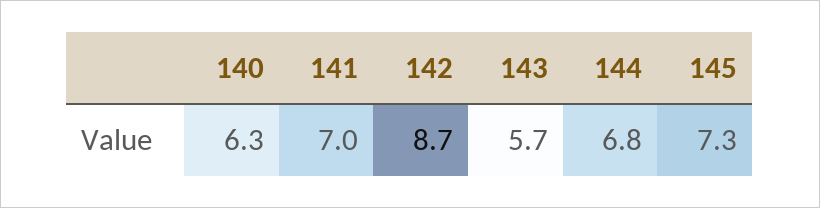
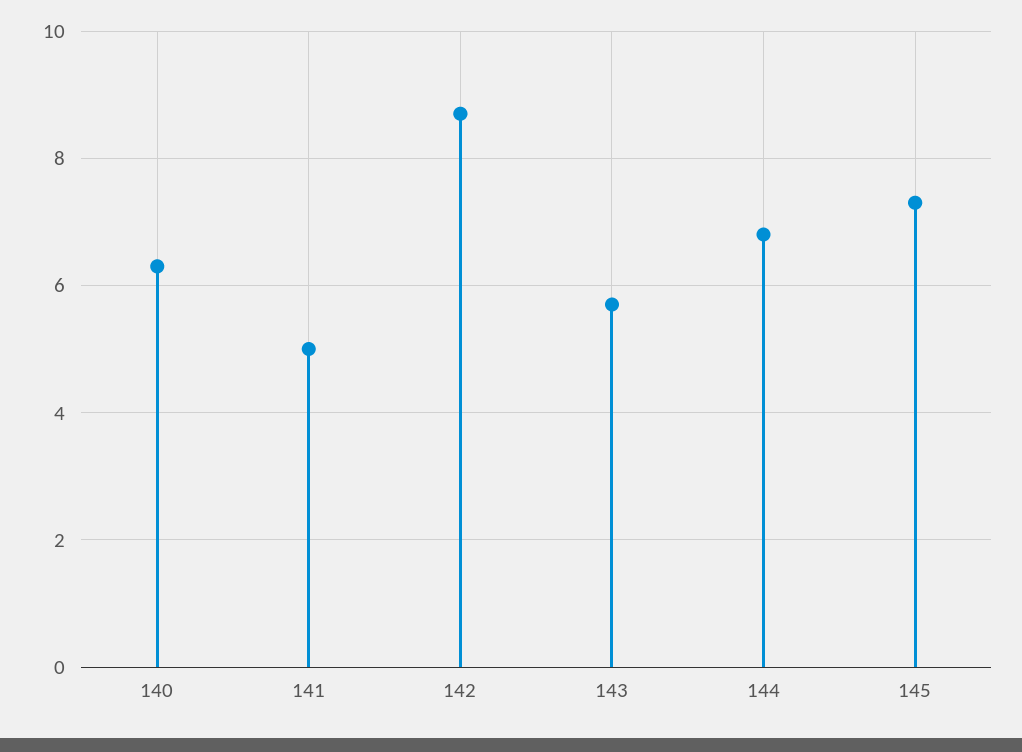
  {
    "140": 6.3,
-   "141": 7,
+   "141": 5,
    "142": 8.7,
    "143": 5.7,
    "144": 6.8,
    "145": 7.3
  }

